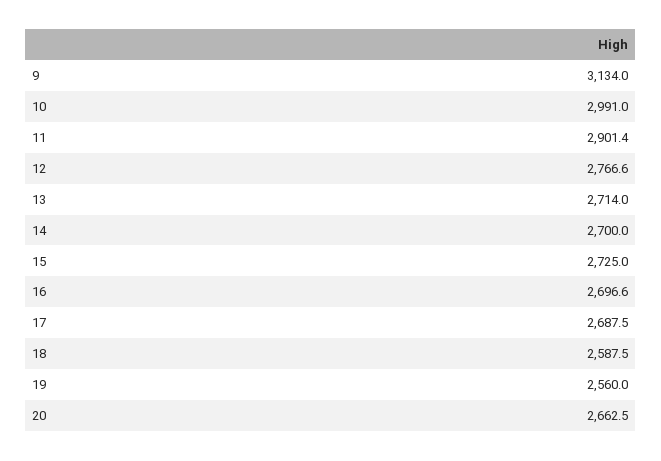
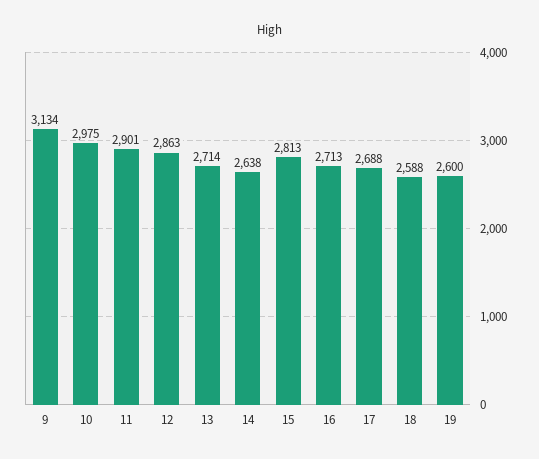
  {
    "9": 3134,
-   "10": 2991,
+   "10": 2975,
    "11": 2901.4,
-   "12": 2766.6,
+   "12": 2863,
    "13": 2714,
-   "14": 2700,
+   "14": 2638,
-   "15": 2725,
+   "15": 2813,
-   "16": 2696.6,
+   "16": 2713,
    "17": 2687.5,
    "18": 2587.5,
-   "19": 2560,
+   "19": 2600
-   "20": 2662.5
  }

